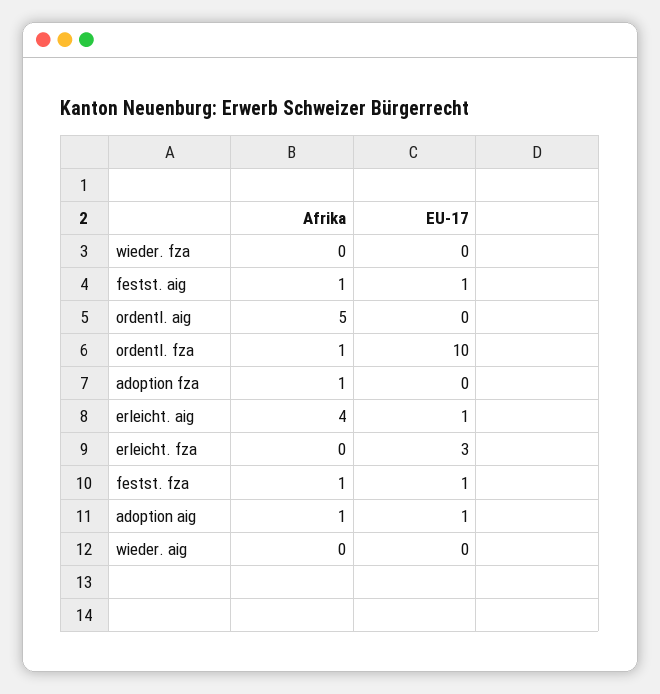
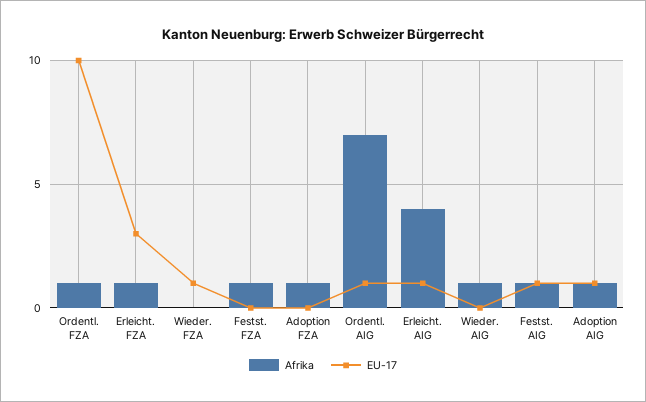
  {
    "Afrika": {
      "wieder. fza": 0,
      "festst. aig": 1,
-     "ordentl. aig": 5,
+     "ordentl. aig": 7,
      "ordentl. fza": 1,
      "adoption fza": 1,
      "erleicht. aig": 4,
-     "erleicht. fza": 0,
+     "erleicht. fza": 1,
      "festst. fza": 1,
      "adoption aig": 1,
-     "wieder. aig": 0
+     "wieder. aig": 1
    },
    "EU-17": {
-     "wieder. fza": 0,
+     "wieder. fza": 1,
      "festst. aig": 1,
-     "ordentl. aig": 0,
+     "ordentl. aig": 1,
      "ordentl. fza": 10,
      "adoption fza": 0,
      "erleicht. aig": 1,
      "erleicht. fza": 3,
-     "festst. fza": 1,
+     "festst. fza": 0,
      "adoption aig": 1,
      "wieder. aig": 0
    }
  }

